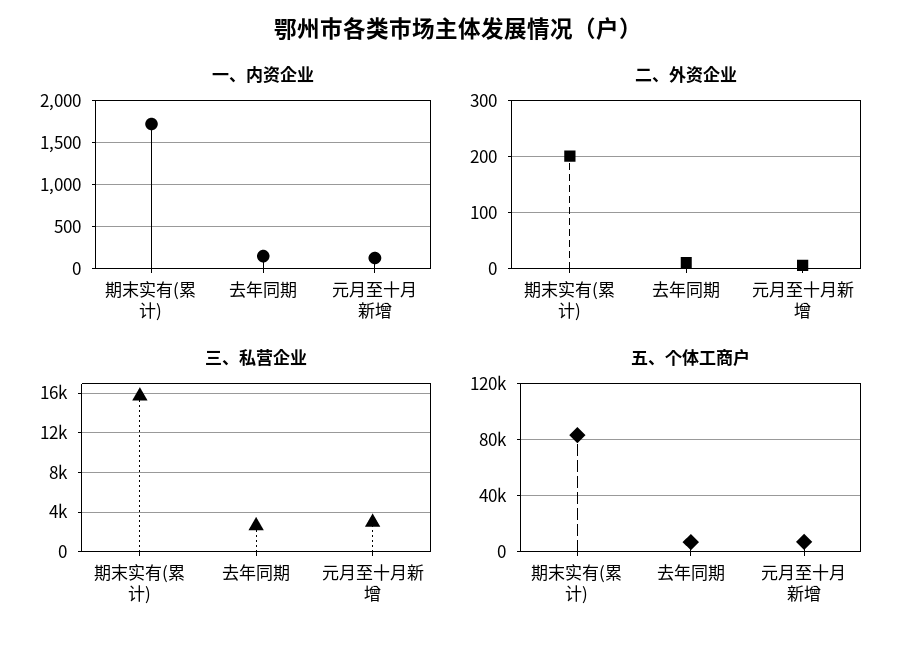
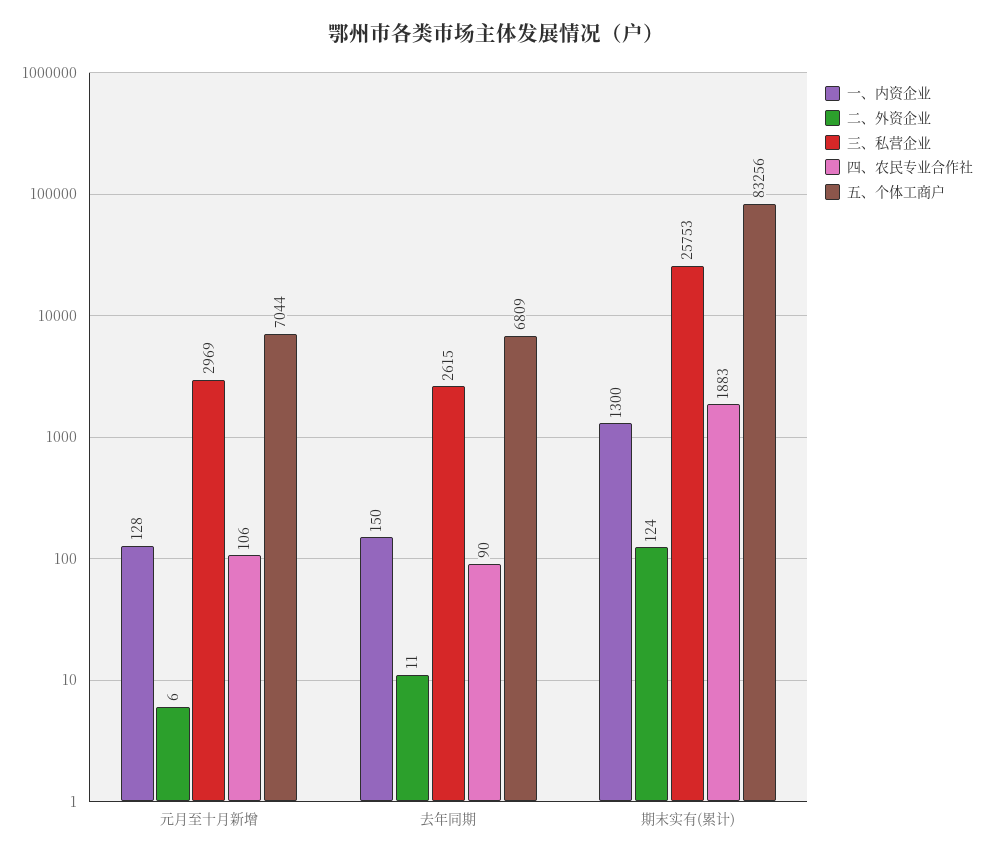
  {
    "一、内资企业": {
-     "期末实有(累计)": 1700,
+     "期末实有(累计)": 1300,
      "去年同期": 150,
      "元月至十月新增": 128
    },
    "二、外资企业": {
-     "期末实有(累计)": 200,
+     "期末实有(累计)": 124,
      "去年同期": 11,
      "元月至十月新增": 6
    },
    "三、私营企业": {
-     "期末实有(累计)": 16000,
+     "期末实有(累计)": 25753,
      "去年同期": 2615,
      "元月至十月新增": 2969
    },
    "五、个体工商户": {
      "期末实有(累计)": 83256,
      "去年同期": 6809,
      "元月至十月新增": 7044
-   }
+   },
+   "四、农民专业合作社": {
+     "元月至十月新增": 106,
+     "去年同期": 90,
+     "期末实有(累计)": 1883
+   }
  }

